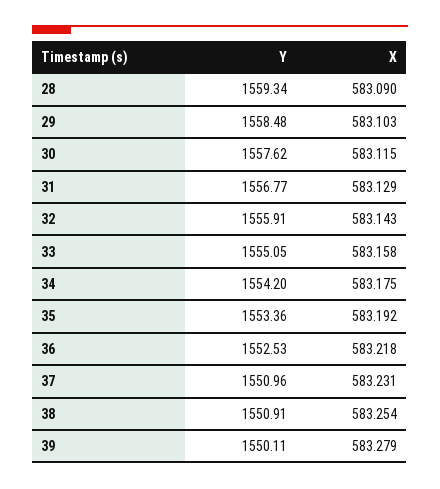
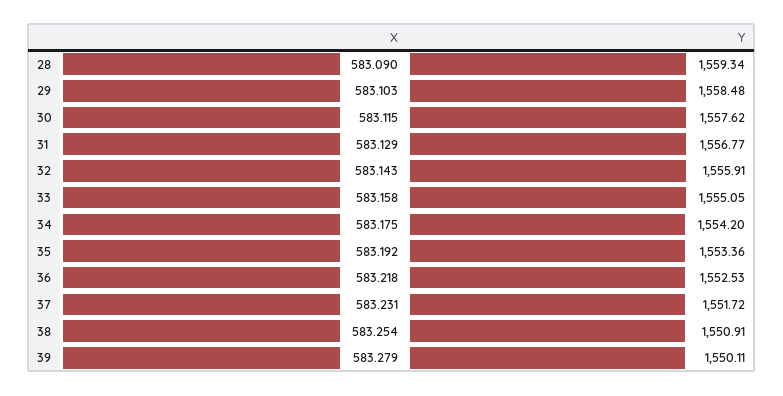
  {
    "Y": {
      "28": 1559.34,
      "29": 1558.48,
      "30": 1557.62,
      "31": 1556.77,
      "32": 1555.91,
      "33": 1555.05,
      "34": 1554.2,
      "35": 1553.36,
      "36": 1552.53,
-     "37": 1550.96,
+     "37": 1551.72,
      "38": 1550.91,
      "39": 1550.11
    },
    "X": {
      "28": 583.09,
      "29": 583.103,
      "30": 583.115,
      "31": 583.129,
      "32": 583.143,
      "33": 583.158,
      "34": 583.175,
      "35": 583.192,
      "36": 583.218,
      "37": 583.231,
      "38": 583.254,
      "39": 583.279
    }
  }

